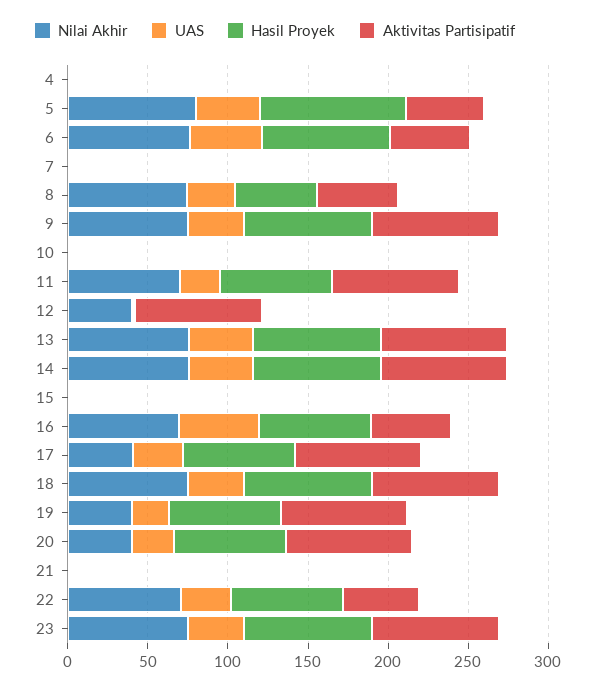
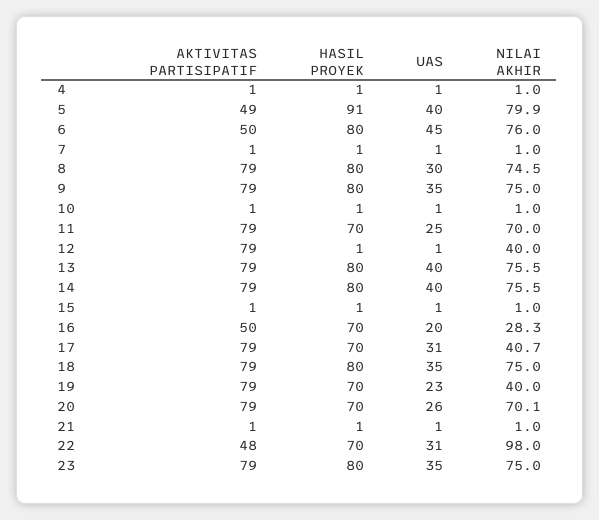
  {
    "Nilai Akhir": {
      "4": 1,
      "5": 79.9,
      "6": 76,
      "7": 1,
      "8": 74.5,
      "9": 75,
      "10": 1,
      "11": 70,
      "12": 40,
      "13": 75.5,
      "14": 75.5,
      "15": 1,
-     "16": 70,
+     "16": 28.3,
      "17": 40.7,
      "18": 75,
      "19": 40,
-     "20": 40,
+     "20": 70.1,
      "21": 1,
-     "22": 70,
+     "22": 98,
      "23": 75
    },
    "UAS": {
      "4": 1,
      "5": 40,
      "6": 45,
      "7": 1,
      "8": 30,
      "9": 35,
      "10": 1,
      "11": 25,
      "12": 1,
      "13": 40,
      "14": 40,
      "15": 1,
-     "16": 50,
+     "16": 20,
      "17": 31,
      "18": 35,
      "19": 23,
      "20": 26,
      "21": 1,
      "22": 31,
      "23": 35
    },
    "Hasil Proyek": {
      "4": 1,
      "5": 91,
      "6": 80,
      "7": 1,
-     "8": 50,
+     "8": 80,
      "9": 80,
      "10": 1,
      "11": 70,
      "12": 1,
      "13": 80,
      "14": 80,
      "15": 1,
      "16": 70,
      "17": 70,
      "18": 80,
      "19": 70,
      "20": 70,
      "21": 1,
      "22": 70,
      "23": 80
    },
    "Aktivitas Partisipatif": {
      "4": 1,
      "5": 49,
      "6": 50,
      "7": 1,
-     "8": 50,
+     "8": 79,
      "9": 79,
      "10": 1,
      "11": 79,
      "12": 79,
      "13": 79,
      "14": 79,
      "15": 1,
      "16": 50,
      "17": 79,
      "18": 79,
      "19": 79,
      "20": 79,
      "21": 1,
      "22": 48,
      "23": 79
    }
  }

